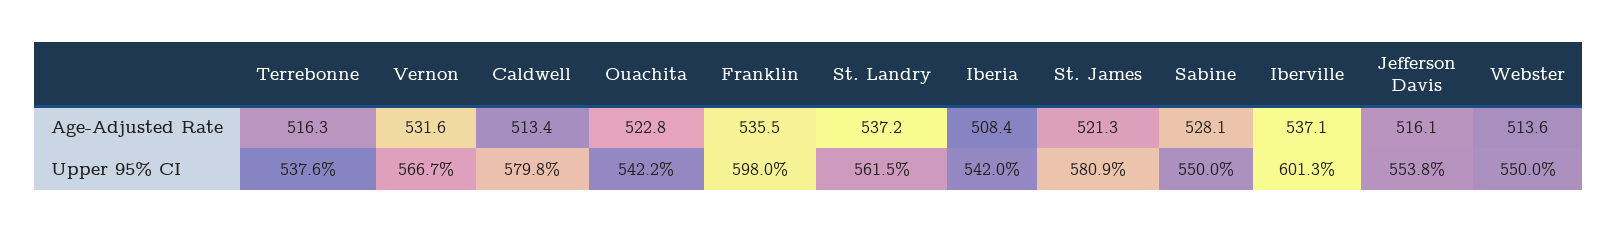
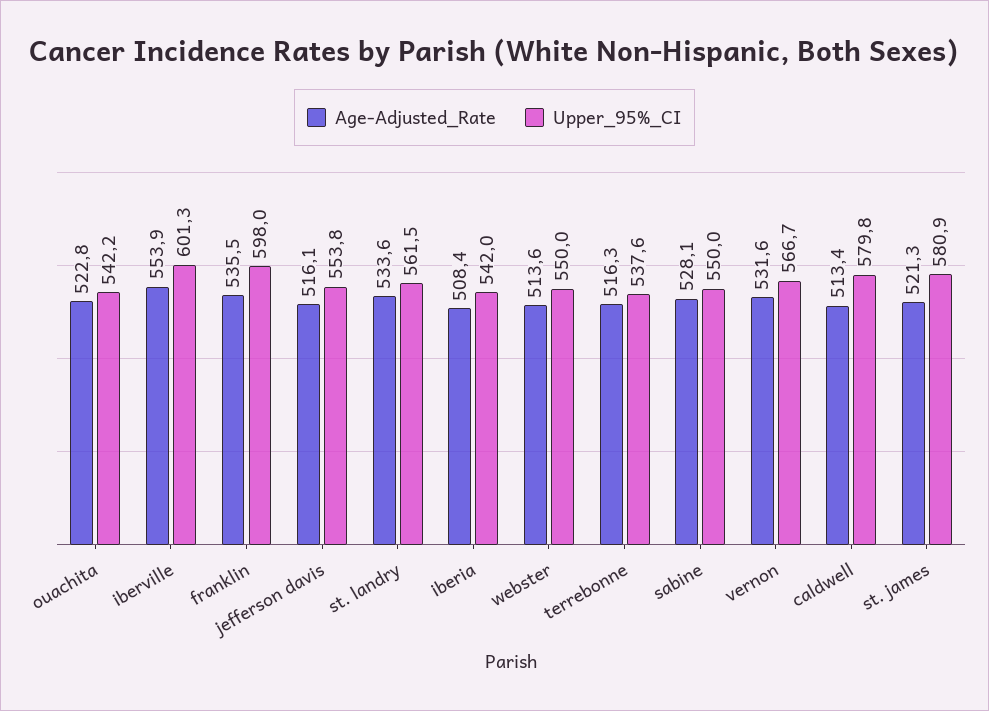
  {
    "Age-Adjusted Rate": {
      "Terrebonne": 516.3,
      "Vernon": 531.6,
      "Caldwell": 513.4,
      "Ouachita": 522.8,
      "Franklin": 535.5,
-     "St. Landry": 537.2,
+     "St. Landry": 533.6,
      "Iberia": 508.4,
      "St. James": 521.3,
      "Sabine": 528.1,
-     "Iberville": 537.1,
+     "Iberville": 553.9,
      "Jefferson Davis": 516.1,
      "Webster": 513.6
    },
    "Upper 95% CI": {
      "Terrebonne": 537.6,
      "Vernon": 566.7,
      "Caldwell": 579.8,
      "Ouachita": 542.2,
      "Franklin": 598,
      "St. Landry": 561.5,
      "Iberia": 542,
      "St. James": 580.9,
      "Sabine": 550,
      "Iberville": 601.3,
      "Jefferson Davis": 553.8,
      "Webster": 550
    }
  }

